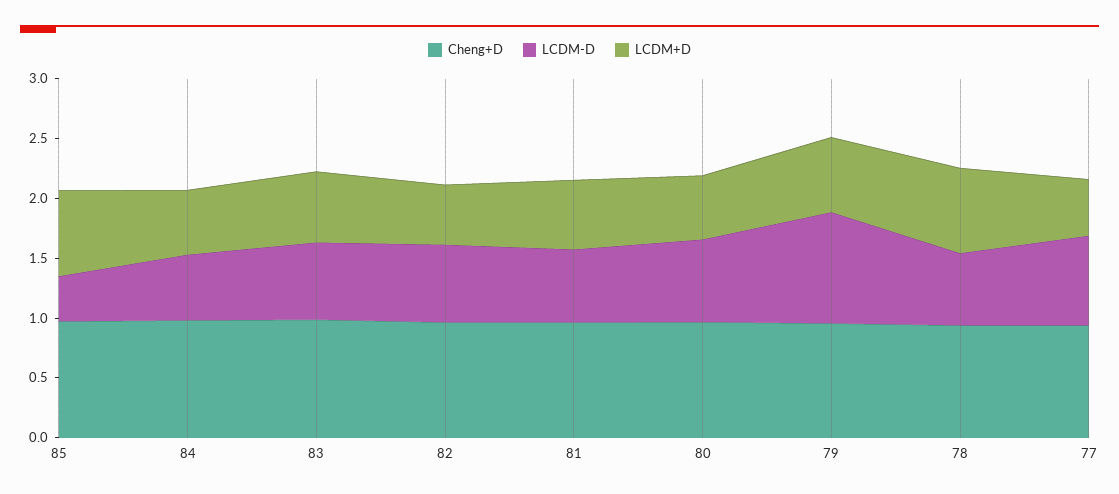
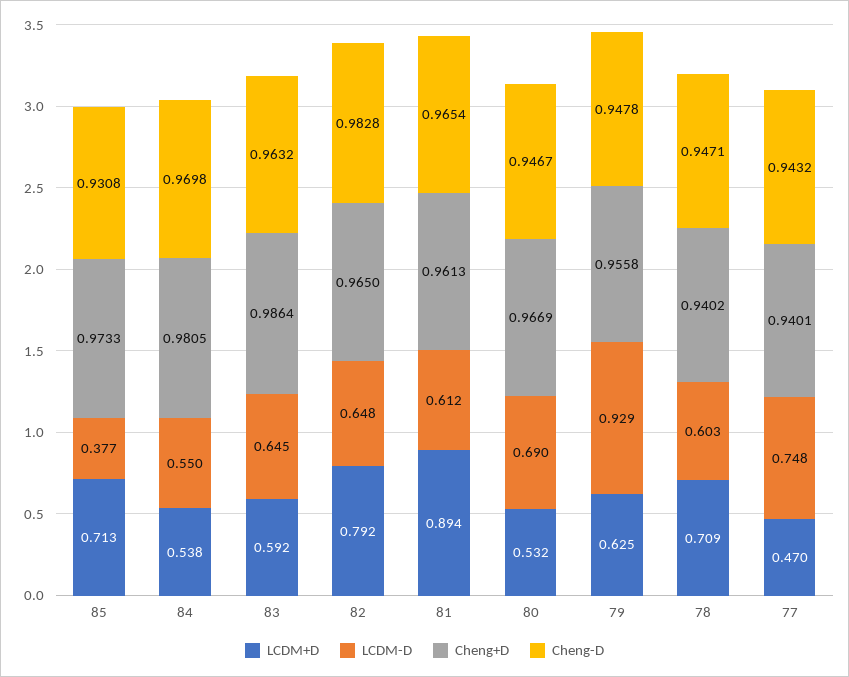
  {
    "Cheng+D": {
      "85": 0.9733,
      "84": 0.9805,
      "83": 0.9864,
      "82": 0.965,
      "81": 0.9613,
      "80": 0.9669,
      "79": 0.9558,
      "78": 0.9402,
      "77": 0.9401
    },
    "LCDM-D": {
      "85": 0.377,
      "84": 0.55,
      "83": 0.645,
      "82": 0.648,
      "81": 0.612,
      "80": 0.69,
      "79": 0.929,
      "78": 0.603,
      "77": 0.748
    },
    "LCDM+D": {
      "85": 0.713,
      "84": 0.538,
      "83": 0.592,
-     "82": 0.5,
+     "82": 0.792,
-     "81": 0.6,
+     "81": 0.894,
      "80": 0.532,
      "79": 0.625,
      "78": 0.709,
      "77": 0.47
-   }
+   },
+   "Cheng-D": {
+     "85": 0.9308,
+     "84": 0.9698,
+     "83": 0.9632,
+     "82": 0.9828,
+     "81": 0.9654,
+     "80": 0.9467,
+     "79": 0.9478,
+     "78": 0.9471,
+     "77": 0.9432
+   }
  }

